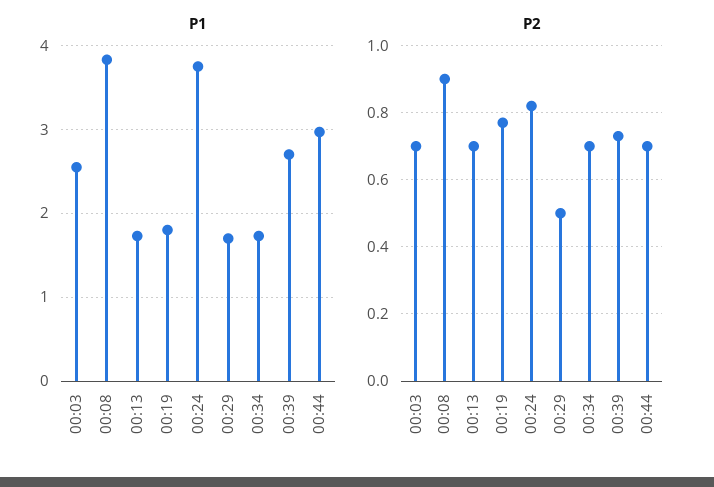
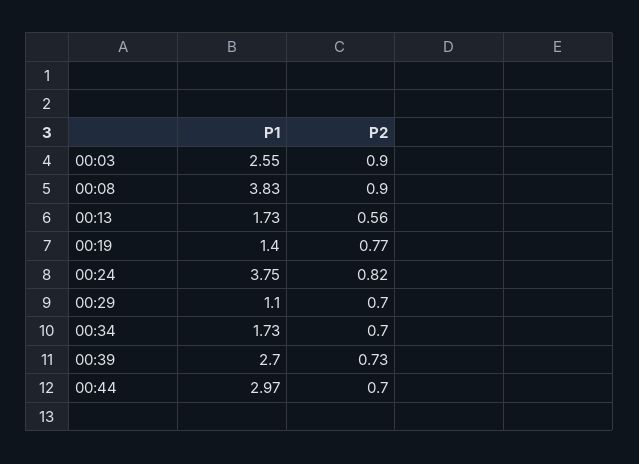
  {
    "P1": {
      "00:03": 2.55,
      "00:08": 3.83,
      "00:13": 1.73,
-     "00:19": 1.8,
+     "00:19": 1.4,
      "00:24": 3.75,
-     "00:29": 1.7,
+     "00:29": 1.1,
      "00:34": 1.73,
      "00:39": 2.7,
      "00:44": 2.97
    },
    "P2": {
-     "00:03": 0.7,
+     "00:03": 0.9,
      "00:08": 0.9,
-     "00:13": 0.7,
+     "00:13": 0.56,
      "00:19": 0.77,
      "00:24": 0.82,
-     "00:29": 0.5,
+     "00:29": 0.7,
      "00:34": 0.7,
      "00:39": 0.73,
      "00:44": 0.7
    }
  }

